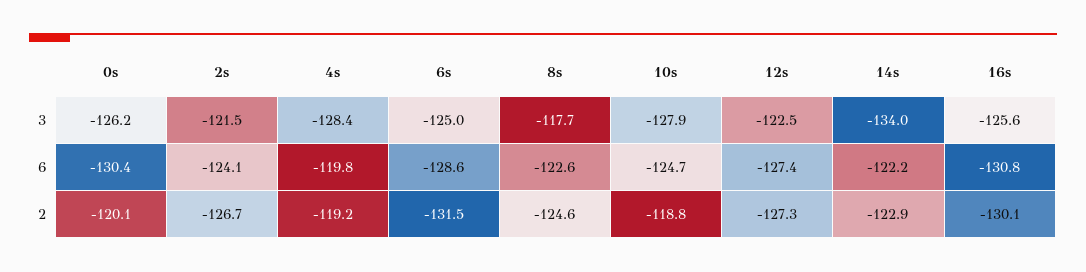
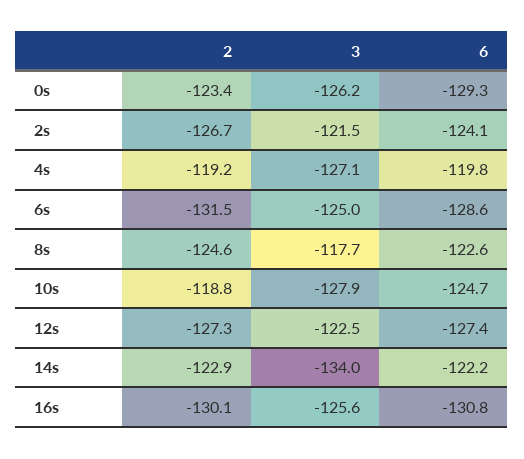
  {
    "0s": {
      "3": -126.2,
-     "6": -130.4,
+     "6": -129.3,
-     "2": -120.1
+     "2": -123.4
    },
    "2s": {
      "3": -121.5,
      "6": -124.1,
      "2": -126.7
    },
    "4s": {
-     "3": -128.4,
+     "3": -127.1,
      "6": -119.8,
      "2": -119.2
    },
    "6s": {
      "3": -125,
      "6": -128.6,
      "2": -131.5
    },
    "8s": {
      "3": -117.7,
      "6": -122.6,
      "2": -124.6
    },
    "10s": {
      "3": -127.9,
      "6": -124.7,
      "2": -118.8
    },
    "12s": {
      "3": -122.5,
      "6": -127.4,
      "2": -127.3
    },
    "14s": {
      "3": -134,
      "6": -122.2,
      "2": -122.9
    },
    "16s": {
      "3": -125.6,
      "6": -130.8,
      "2": -130.1
    }
  }

